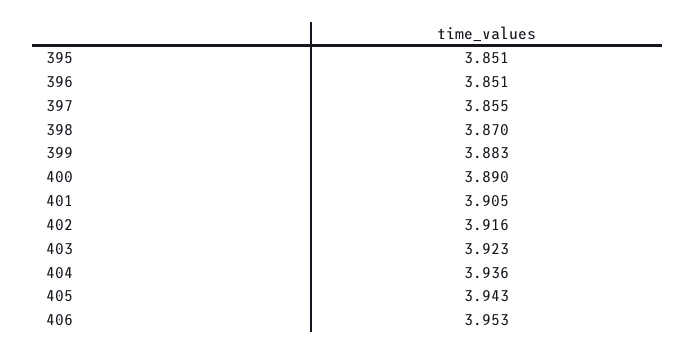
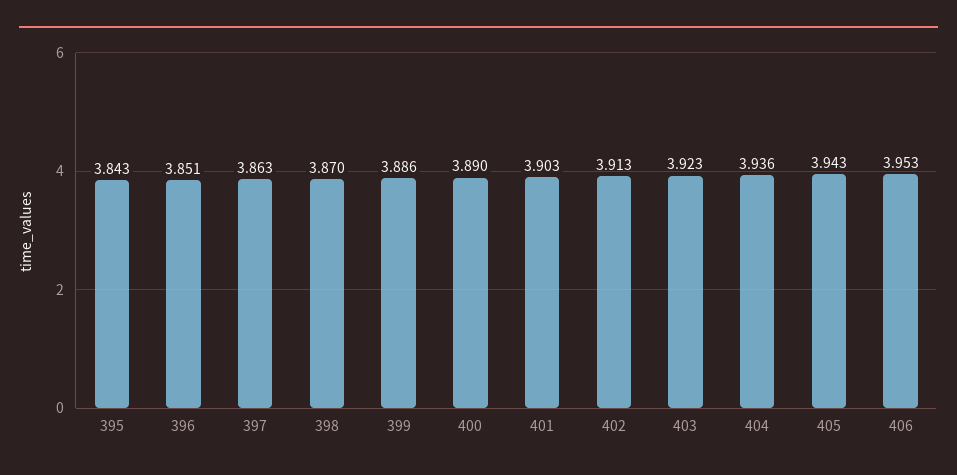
  {
-   "395": 3.851,
+   "395": 3.843,
    "396": 3.851,
-   "397": 3.855,
+   "397": 3.863,
    "398": 3.87,
-   "399": 3.883,
+   "399": 3.886,
    "400": 3.89,
-   "401": 3.905,
+   "401": 3.903,
-   "402": 3.916,
+   "402": 3.913,
    "403": 3.923,
    "404": 3.936,
    "405": 3.943,
    "406": 3.953
  }

